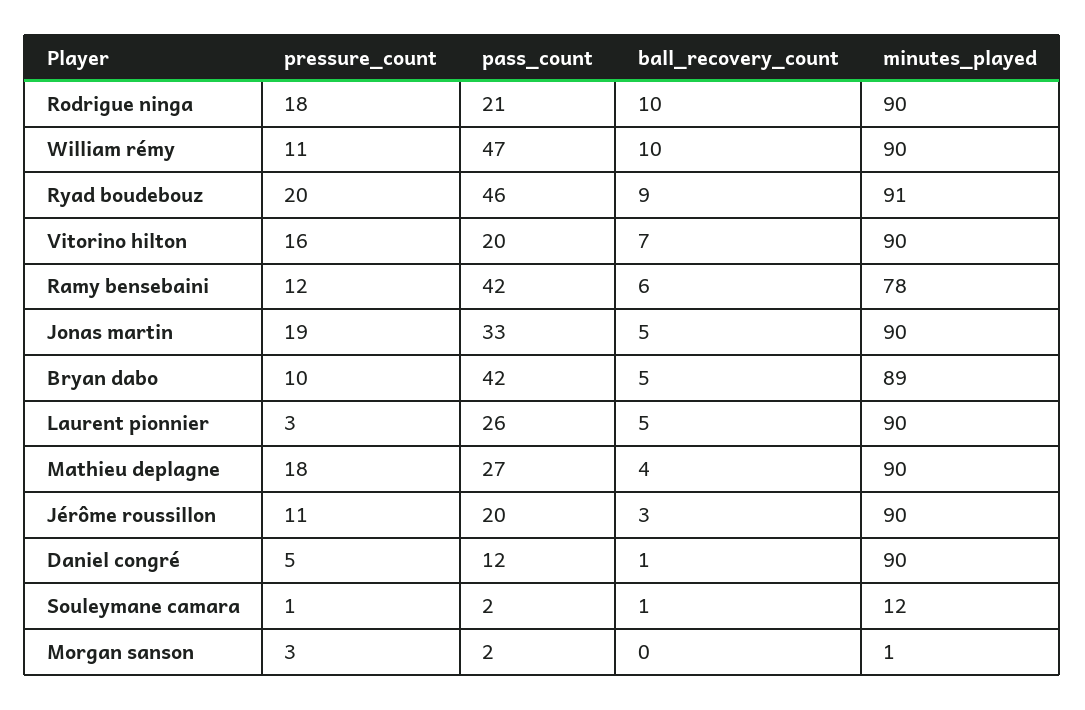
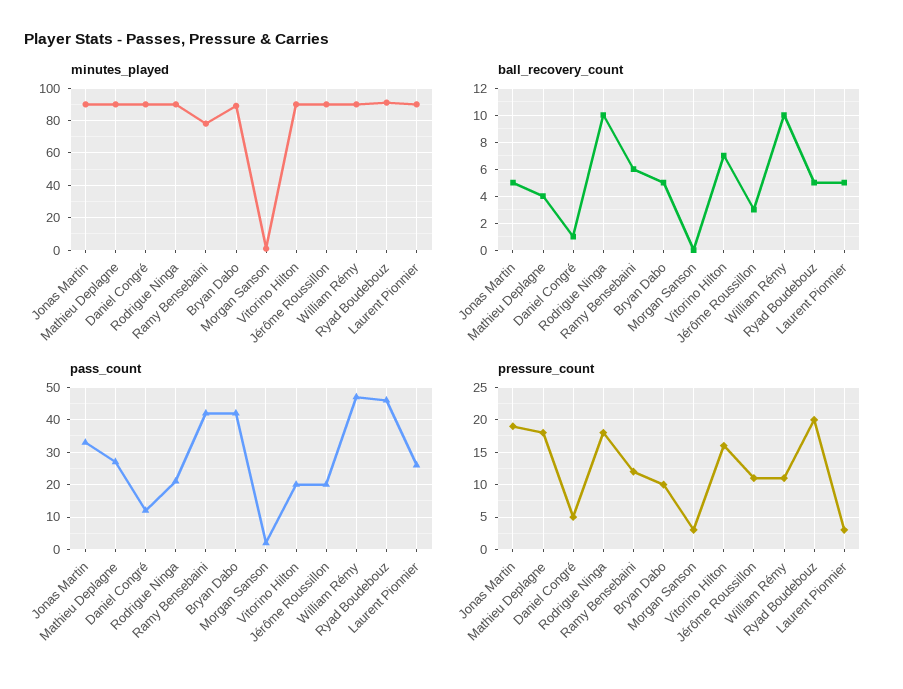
  {
    "pressure_count": {
      "Rodrigue ninga": 18,
      "William rémy": 11,
      "Ryad boudebouz": 20,
      "Vitorino hilton": 16,
      "Ramy bensebaini": 12,
      "Jonas martin": 19,
      "Bryan dabo": 10,
      "Laurent pionnier": 3,
      "Mathieu deplagne": 18,
      "Jérôme roussillon": 11,
      "Daniel congré": 5,
-     "Souleymane camara": 1,
      "Morgan sanson": 3
    },
    "pass_count": {
      "Rodrigue ninga": 21,
      "William rémy": 47,
      "Ryad boudebouz": 46,
      "Vitorino hilton": 20,
      "Ramy bensebaini": 42,
      "Jonas martin": 33,
      "Bryan dabo": 42,
      "Laurent pionnier": 26,
      "Mathieu deplagne": 27,
      "Jérôme roussillon": 20,
      "Daniel congré": 12,
-     "Souleymane camara": 2,
      "Morgan sanson": 2
    },
    "ball_recovery_count": {
      "Rodrigue ninga": 10,
      "William rémy": 10,
-     "Ryad boudebouz": 9,
+     "Ryad boudebouz": 5,
      "Vitorino hilton": 7,
      "Ramy bensebaini": 6,
      "Jonas martin": 5,
      "Bryan dabo": 5,
      "Laurent pionnier": 5,
      "Mathieu deplagne": 4,
      "Jérôme roussillon": 3,
      "Daniel congré": 1,
-     "Souleymane camara": 1,
      "Morgan sanson": 0
    },
    "minutes_played": {
      "Rodrigue ninga": 90,
      "William rémy": 90,
      "Ryad boudebouz": 91,
      "Vitorino hilton": 90,
      "Ramy bensebaini": 78,
      "Jonas martin": 90,
      "Bryan dabo": 89,
      "Laurent pionnier": 90,
      "Mathieu deplagne": 90,
      "Jérôme roussillon": 90,
      "Daniel congré": 90,
-     "Souleymane camara": 12,
      "Morgan sanson": 1
    }
  }

